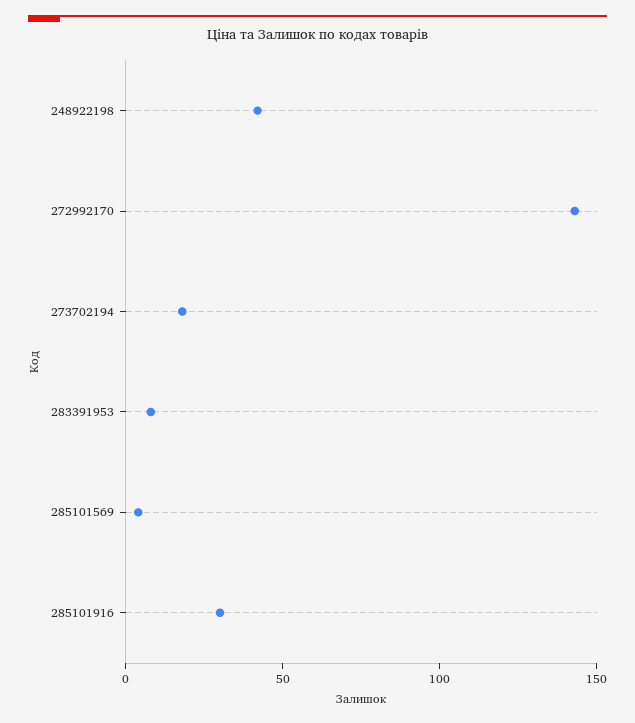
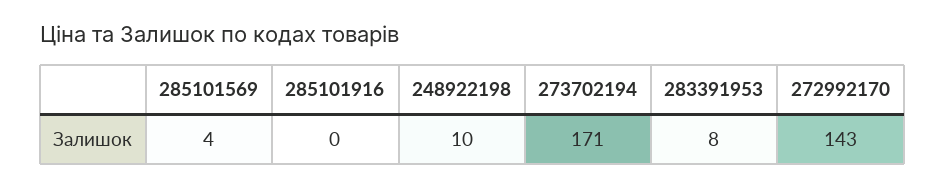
  {
-   "248922198": 40,
+   "248922198": 10,
    "272992170": 143,
-   "273702194": 20,
+   "273702194": 171,
    "283391953": 8,
    "285101569": 4,
-   "285101916": 30
+   "285101916": 0
  }

